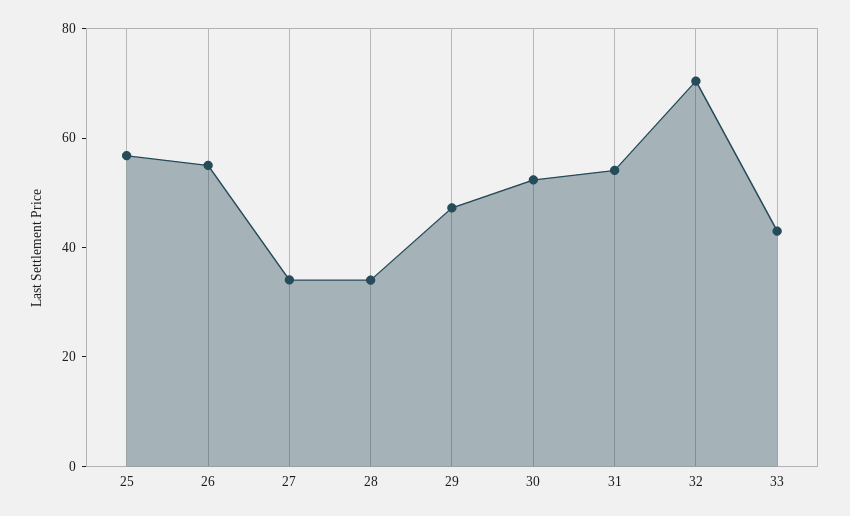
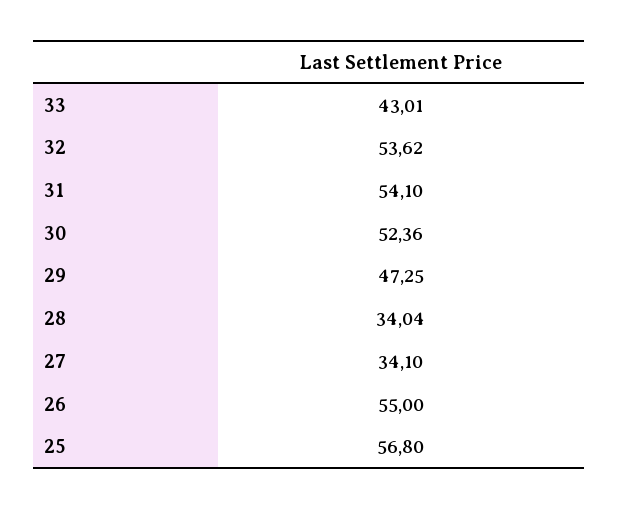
  {
    "25": 56.8,
    "26": 55,
    "27": 34.1,
    "28": 34.04,
    "29": 47.25,
    "30": 52.36,
    "31": 54.1,
-   "32": 70,
+   "32": 53.62,
    "33": 43.01
  }

